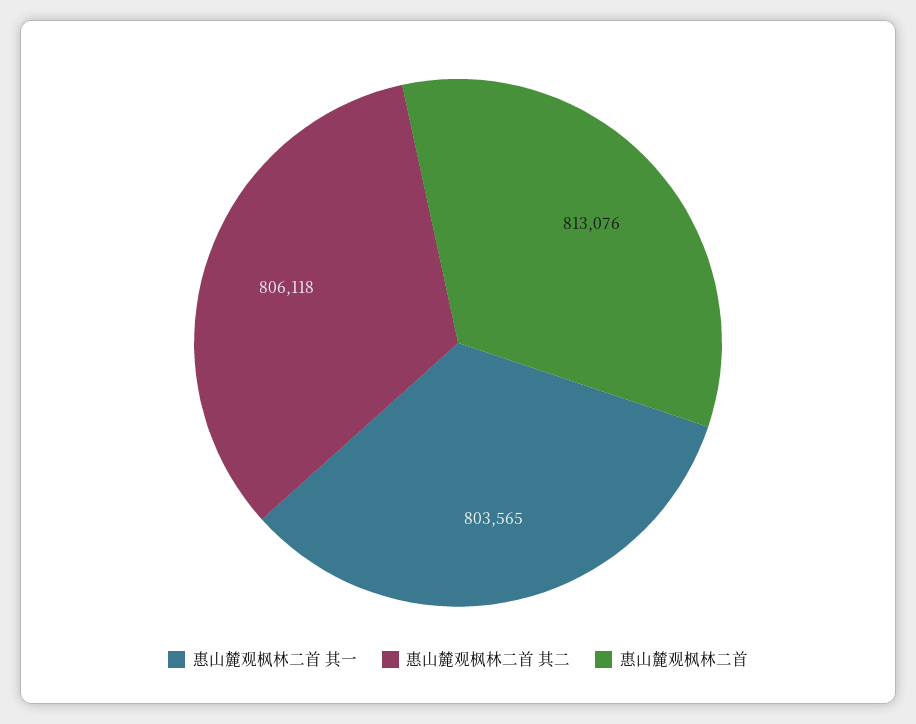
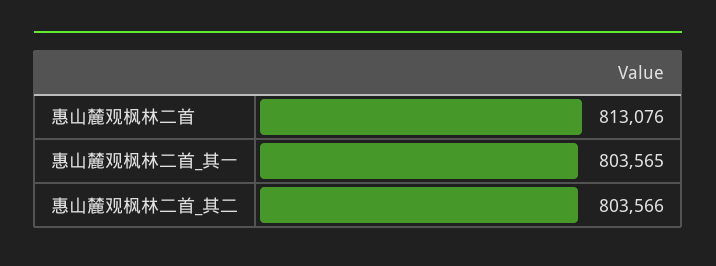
  {
    "惠山麓观枫林二首 其一": 803565,
-   "惠山麓观枫林二首 其二": 806118,
+   "惠山麓观枫林二首 其二": 803566,
    "惠山麓观枫林二首": 813076
  }

